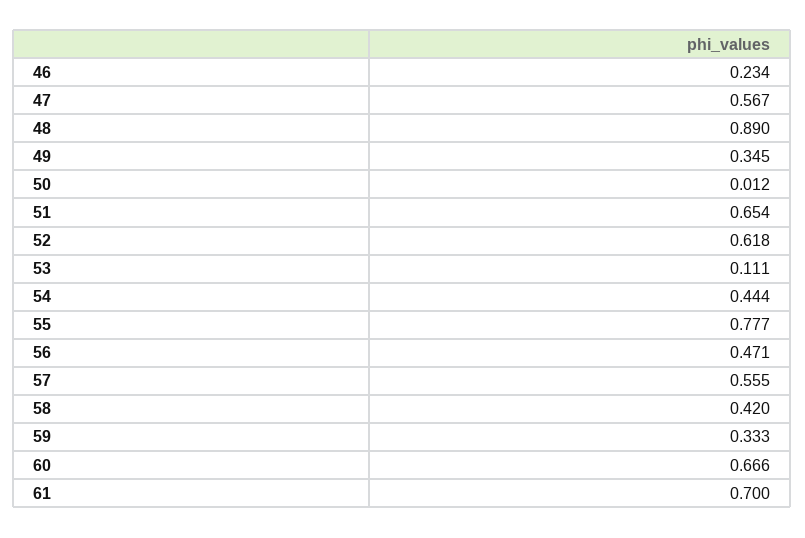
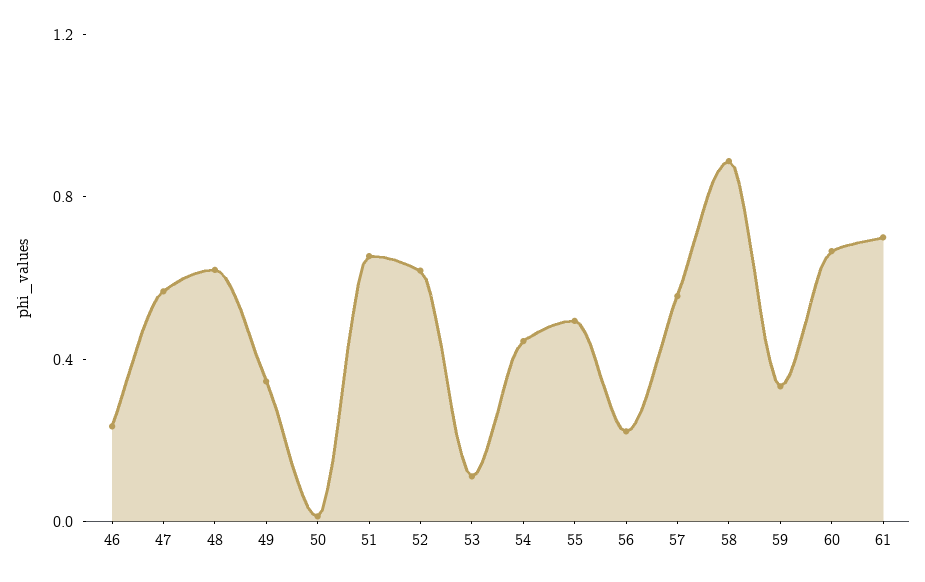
  {
    "46": 0.234,
    "47": 0.567,
-   "48": 0.89,
+   "48": 0.6,
    "49": 0.345,
    "50": 0.012,
    "51": 0.654,
    "52": 0.618,
    "53": 0.111,
    "54": 0.444,
-   "55": 0.777,
+   "55": 0.5,
-   "56": 0.471,
+   "56": 0.2,
    "57": 0.555,
-   "58": 0.42,
+   "58": 0.9,
    "59": 0.333,
    "60": 0.666,
    "61": 0.7
  }

